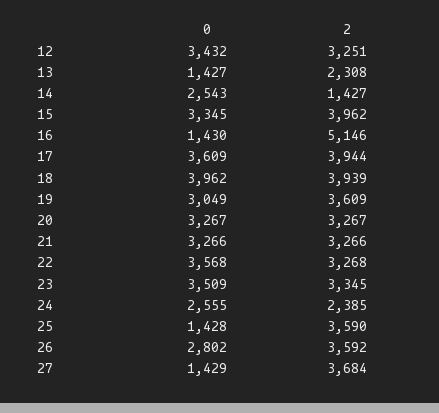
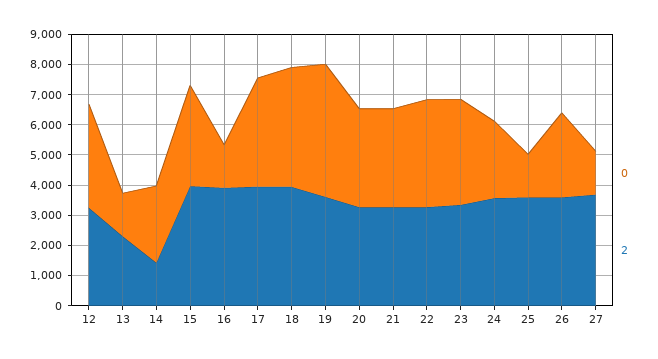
  {
    "0": {
      "12": 3432,
      "13": 1427,
      "14": 2543,
      "15": 3345,
      "16": 1430,
      "17": 3609,
      "18": 3962,
-     "19": 3049,
+     "19": 4500,
      "20": 3267,
      "21": 3266,
      "22": 3568,
      "23": 3509,
      "24": 2555,
      "25": 1428,
      "26": 2802,
      "27": 1429
    },
    "2": {
      "12": 3251,
      "13": 2308,
      "14": 1427,
      "15": 3962,
-     "16": 5146,
+     "16": 4000,
      "17": 3944,
      "18": 3939,
      "19": 3609,
      "20": 3267,
      "21": 3266,
      "22": 3268,
      "23": 3345,
-     "24": 2385,
+     "24": 3500,
      "25": 3590,
      "26": 3592,
      "27": 3684
    }
  }

